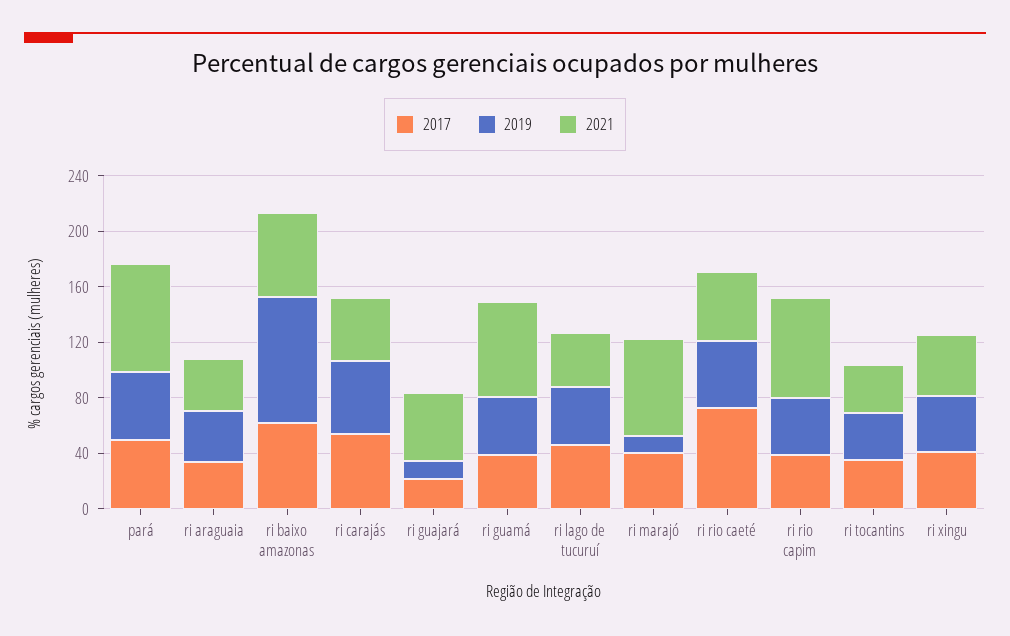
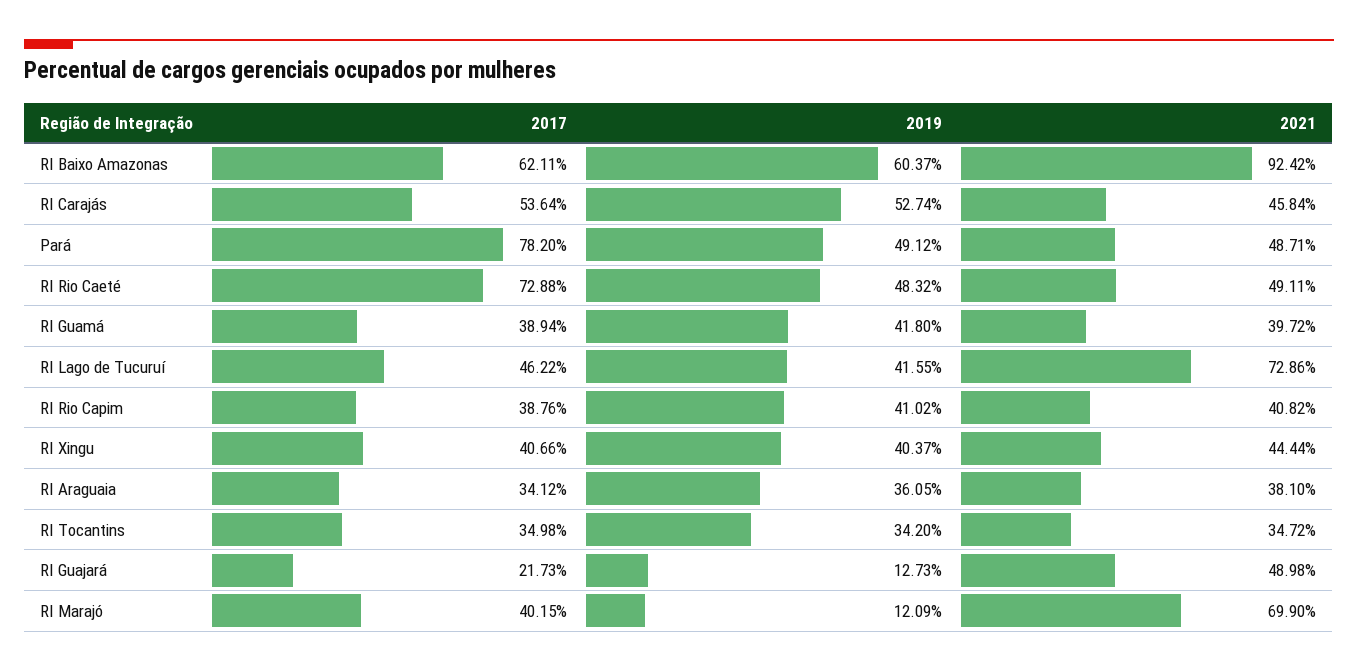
  {
    "2017": {
-     "pará": 50,
+     "pará": 78.2,
      "ri araguaia": 34.12,
      "ri baixo amazonas": 62.11,
      "ri carajás": 53.64,
      "ri guajará": 21.73,
      "ri guamá": 38.94,
      "ri lago de tucuruí": 46.22,
      "ri marajó": 40.15,
      "ri rio caeté": 72.88,
      "ri rio capim": 38.76,
      "ri tocantins": 34.98,
      "ri xingu": 40.66
    },
    "2019": {
      "pará": 49.12,
      "ri araguaia": 36.05,
-     "ri baixo amazonas": 90,
+     "ri baixo amazonas": 60.37,
      "ri carajás": 52.74,
      "ri guajará": 12.73,
      "ri guamá": 41.8,
      "ri lago de tucuruí": 41.55,
      "ri marajó": 12.09,
      "ri rio caeté": 48.32,
      "ri rio capim": 41.02,
      "ri tocantins": 34.2,
      "ri xingu": 40.37
    },
    "2021": {
-     "pará": 80,
+     "pará": 48.71,
      "ri araguaia": 38.1,
-     "ri baixo amazonas": 60,
+     "ri baixo amazonas": 92.42,
      "ri carajás": 45.84,
      "ri guajará": 48.98,
-     "ri guamá": 70,
+     "ri guamá": 39.72,
-     "ri lago de tucuruí": 40,
+     "ri lago de tucuruí": 72.86,
      "ri marajó": 69.9,
      "ri rio caeté": 49.11,
-     "ri rio capim": 70,
+     "ri rio capim": 40.82,
      "ri tocantins": 34.72,
      "ri xingu": 44.44
    }
  }

